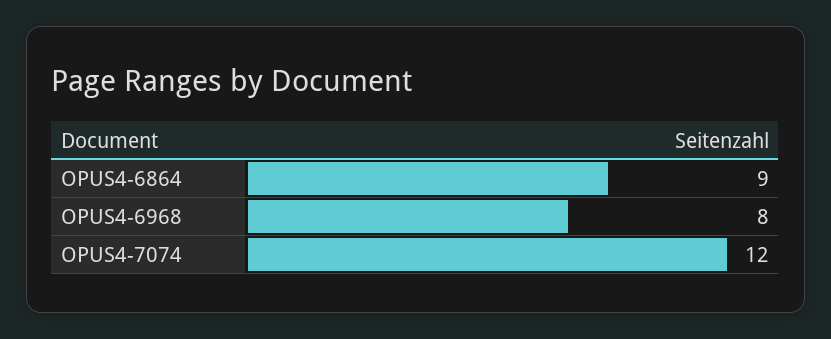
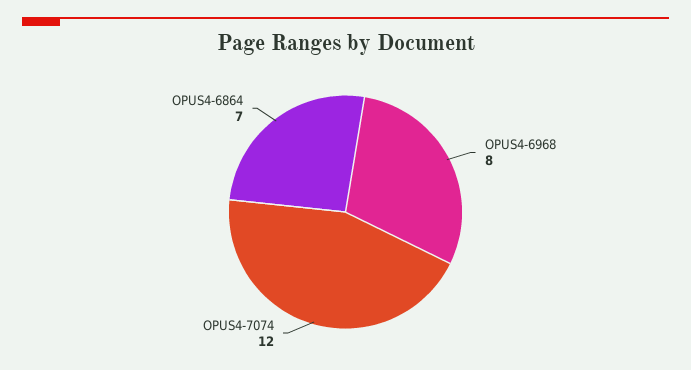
  {
-   "OPUS4-6864": 9,
+   "OPUS4-6864": 7,
    "OPUS4-6968": 8,
    "OPUS4-7074": 12
  }

